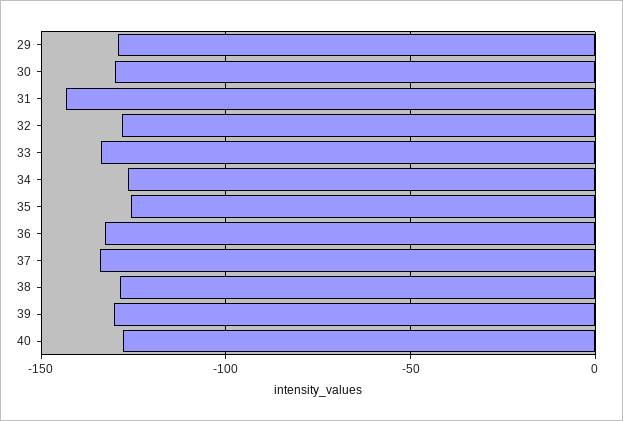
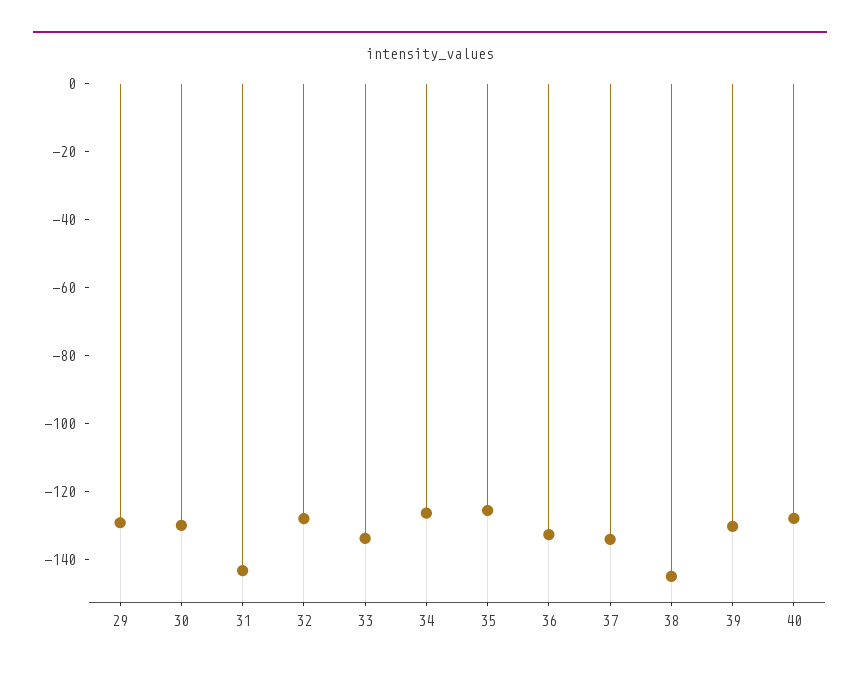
  {
    "29": -130,
    "30": -130,
    "31": -145,
    "32": -130,
    "33": -135,
    "34": -125,
    "35": -125,
    "36": -135,
    "37": -135,
-   "38": -130,
+   "38": -145,
    "39": -130,
    "40": -130
  }

